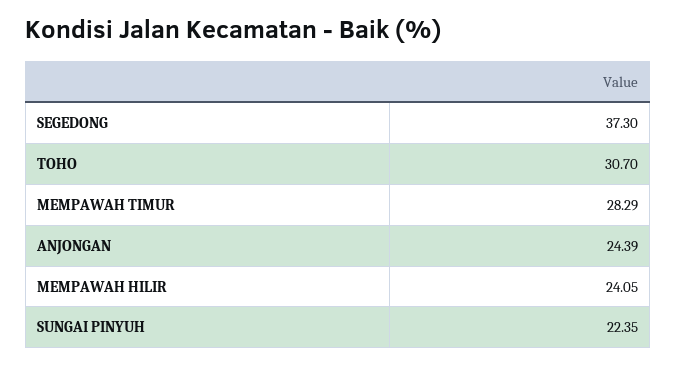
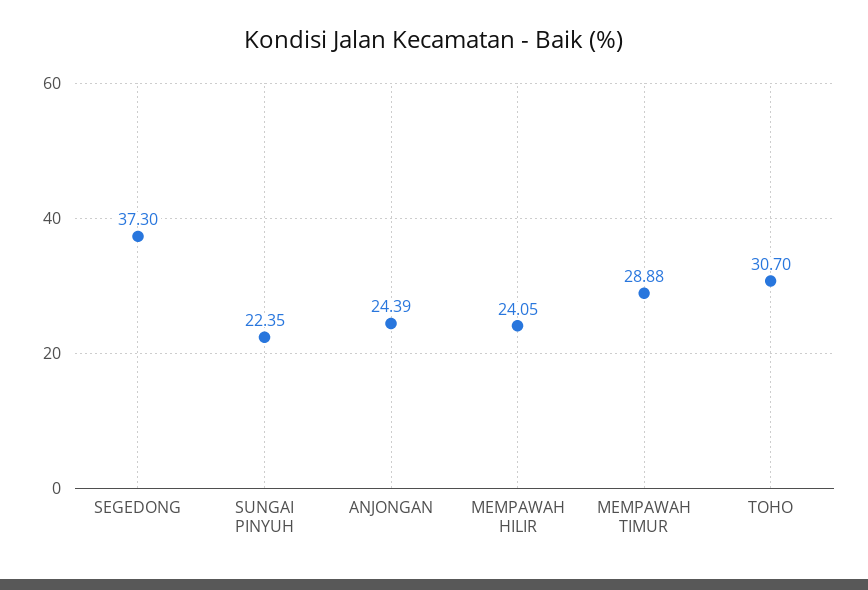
  {
    "SEGEDONG": 37.3,
    "TOHO": 30.7,
-   "MEMPAWAH TIMUR": 28.29,
+   "MEMPAWAH TIMUR": 28.88,
    "ANJONGAN": 24.39,
    "MEMPAWAH HILIR": 24.05,
    "SUNGAI PINYUH": 22.35
  }

